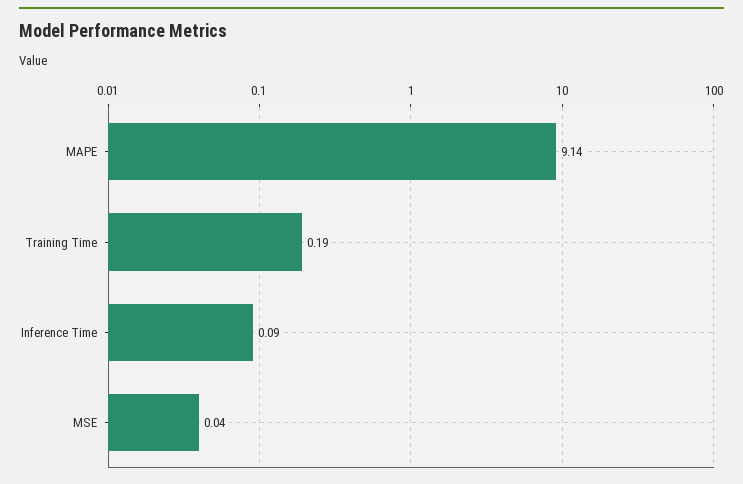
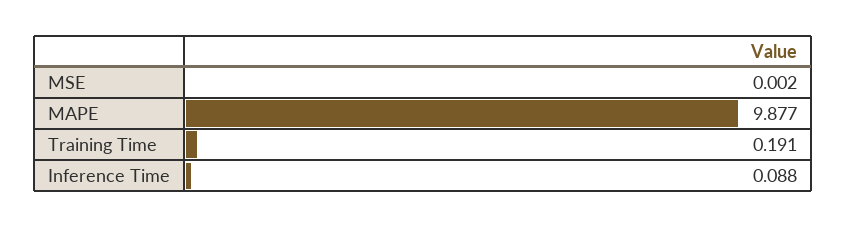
  {
-   "MAPE": 9.14,
+   "MAPE": 9.877,
    "Training Time": 0.191,
    "Inference Time": 0.088,
-   "MSE": 0.04
+   "MSE": 0.002
  }

